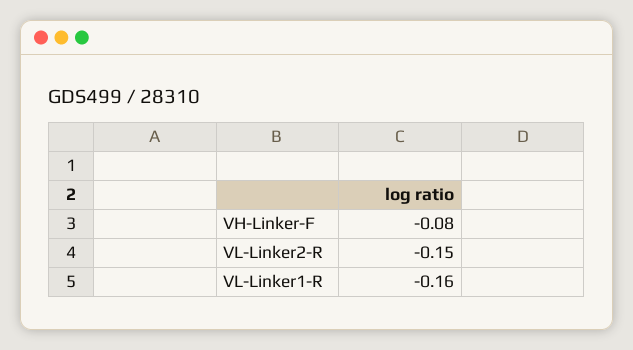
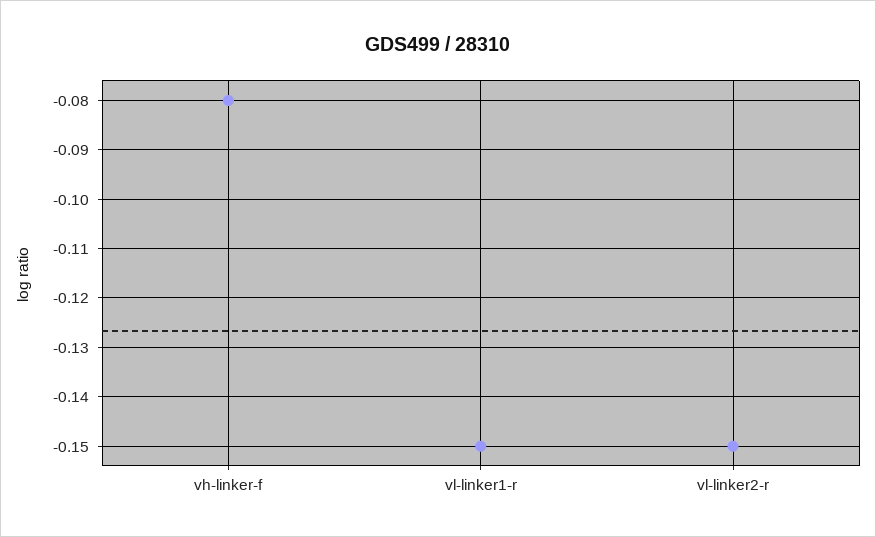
  {
    "VH-Linker-F": -0.08,
    "VL-Linker2-R": -0.15,
-   "VL-Linker1-R": -0.16
+   "VL-Linker1-R": -0.15
  }

